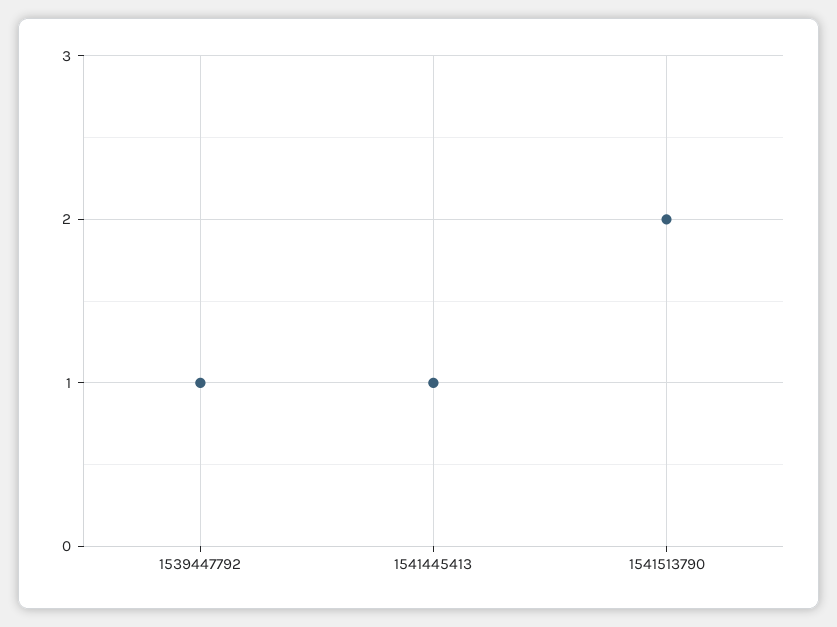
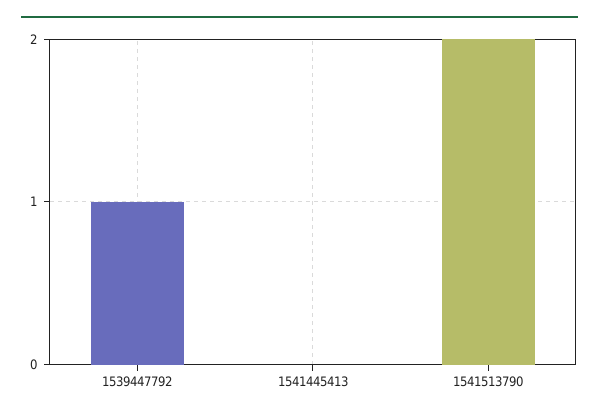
  {
    "1539447792": 1,
-   "1541445413": 1,
+   "1541445413": 0,
    "1541513790": 2
  }

